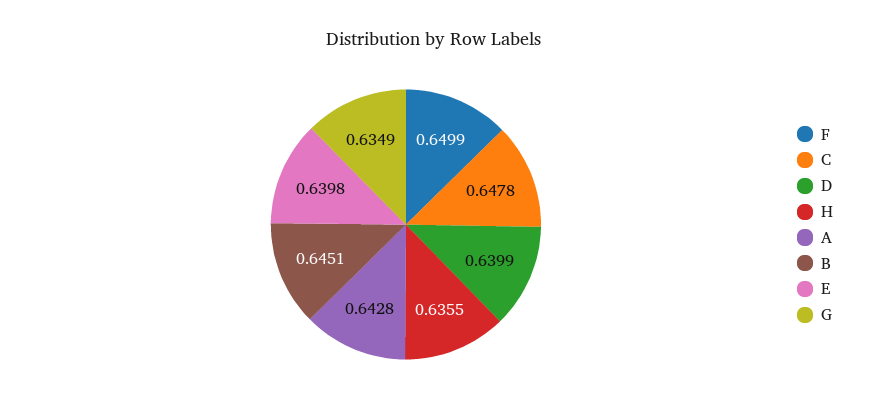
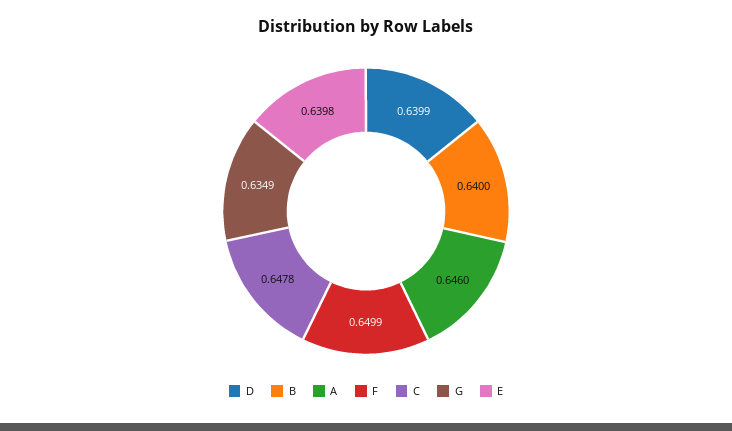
  {
    "F": 0.6499,
    "C": 0.6478,
    "D": 0.6399,
-   "H": 0.6355,
-   "A": 0.6428,
+   "A": 0.646,
-   "B": 0.6451,
+   "B": 0.64,
    "E": 0.6398,
    "G": 0.6349
  }

